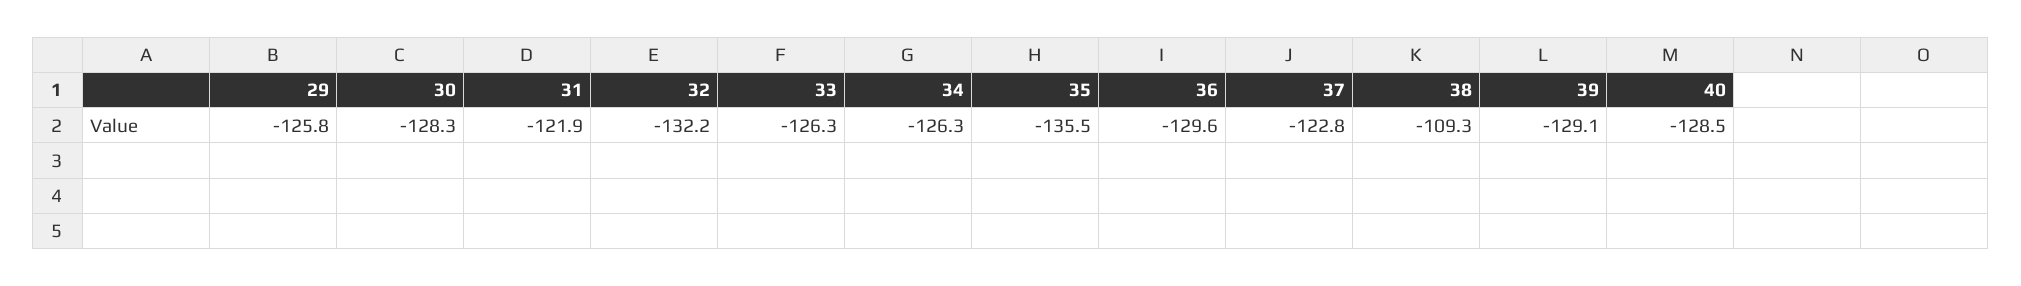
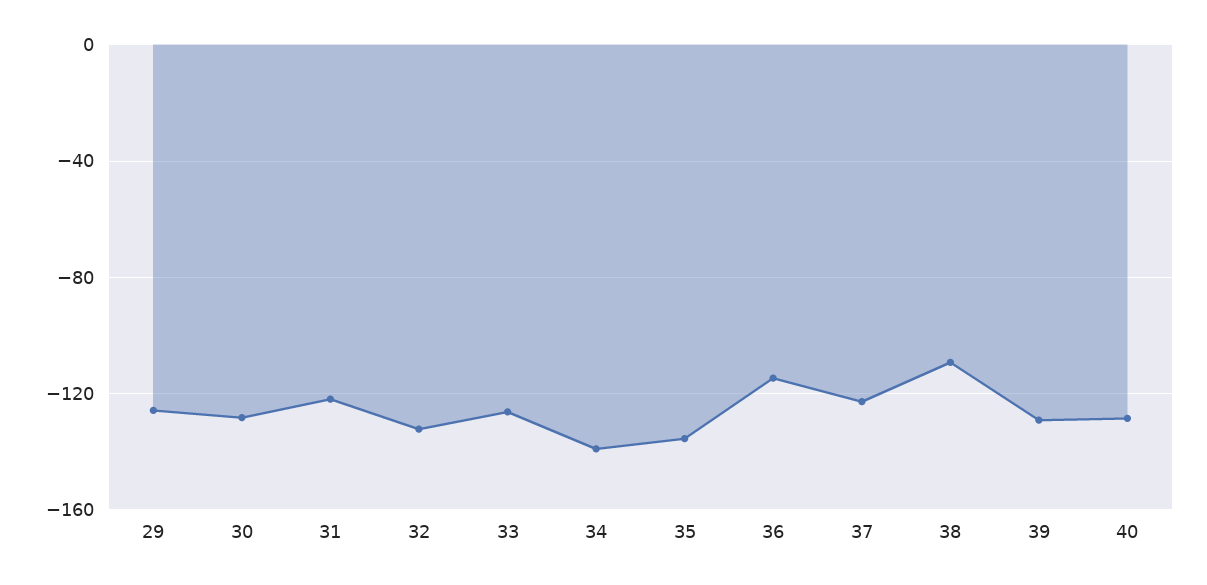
  {
    "29": -125.8,
    "30": -128.3,
    "31": -121.9,
    "32": -132.2,
    "33": -126.3,
-   "34": -126.3,
+   "34": -140,
    "35": -135.5,
-   "36": -129.6,
+   "36": -115,
    "37": -122.8,
    "38": -109.3,
    "39": -129.1,
    "40": -128.5
  }

